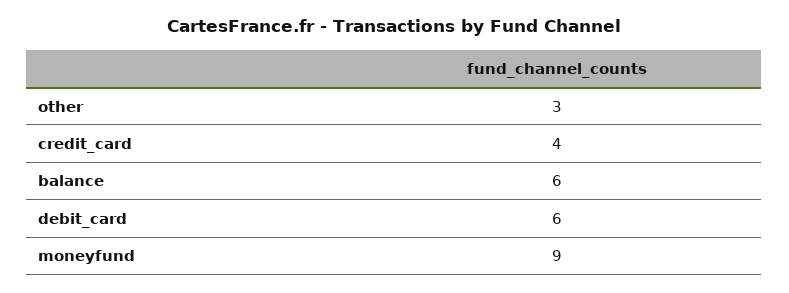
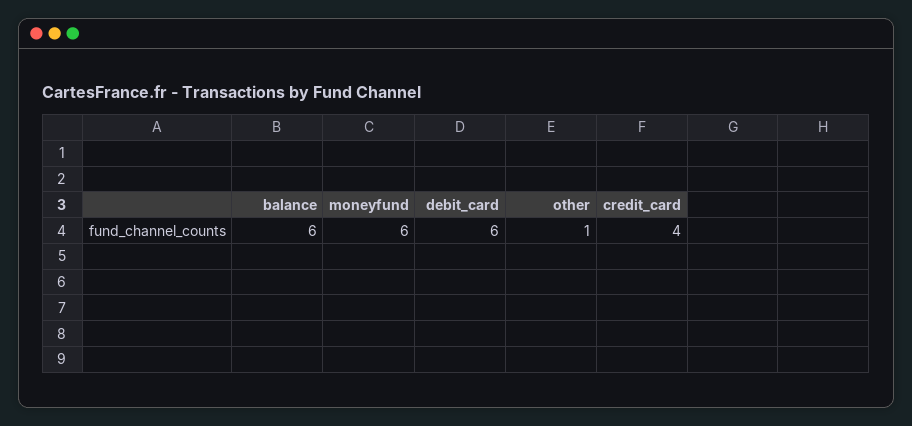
  {
-   "other": 3,
+   "other": 1,
    "credit_card": 4,
    "balance": 6,
    "debit_card": 6,
-   "moneyfund": 9
+   "moneyfund": 6
  }

